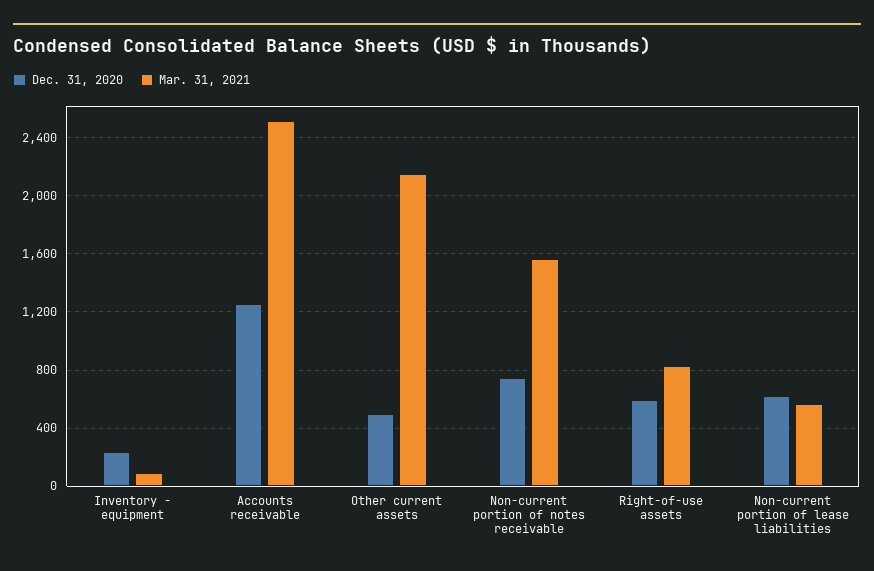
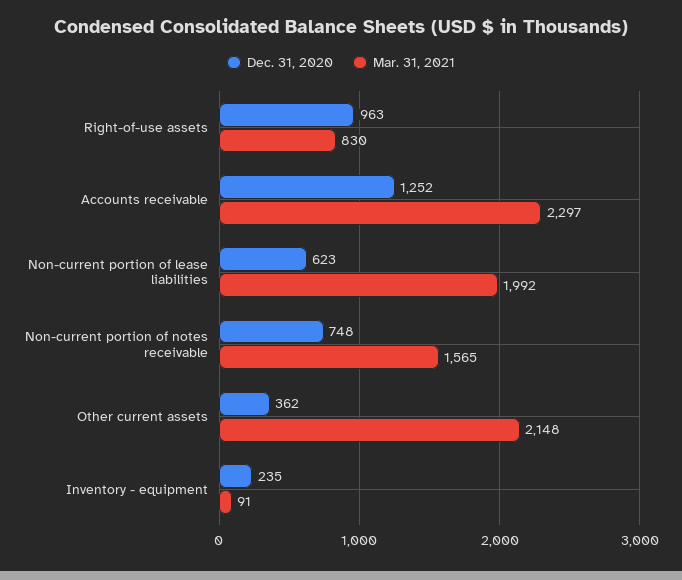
  {
    "Dec. 31, 2020": {
      "Inventory - equipment": 235,
      "Accounts receivable": 1252,
-     "Other current assets": 500,
+     "Other current assets": 362,
      "Non-current portion of notes receivable": 748,
-     "Right-of-use assets": 600,
+     "Right-of-use assets": 963,
      "Non-current portion of lease liabilities": 623
    },
    "Mar. 31, 2021": {
      "Inventory - equipment": 91,
-     "Accounts receivable": 2500,
+     "Accounts receivable": 2297,
      "Other current assets": 2148,
      "Non-current portion of notes receivable": 1565,
      "Right-of-use assets": 830,
-     "Non-current portion of lease liabilities": 550
+     "Non-current portion of lease liabilities": 1992
    }
  }

